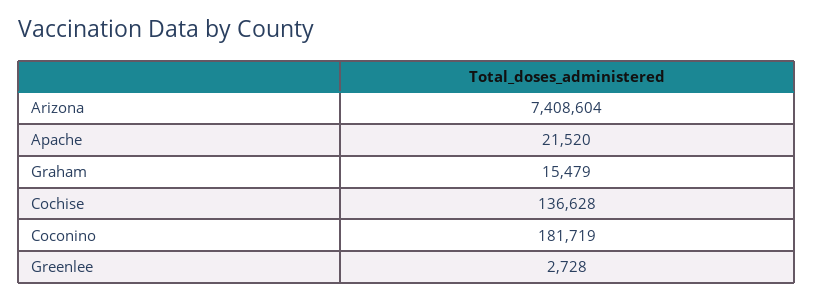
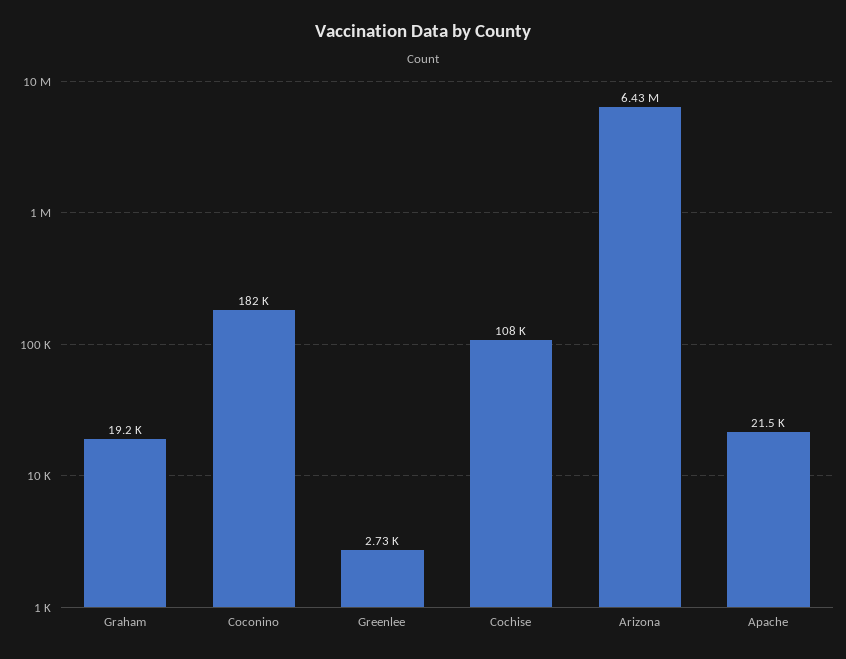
  {
-   "Arizona": 7408604,
+   "Arizona": 6430000,
    "Apache": 21520,
-   "Graham": 15479,
+   "Graham": 19200,
-   "Cochise": 136628,
+   "Cochise": 108000,
    "Coconino": 181719,
    "Greenlee": 2728
  }

